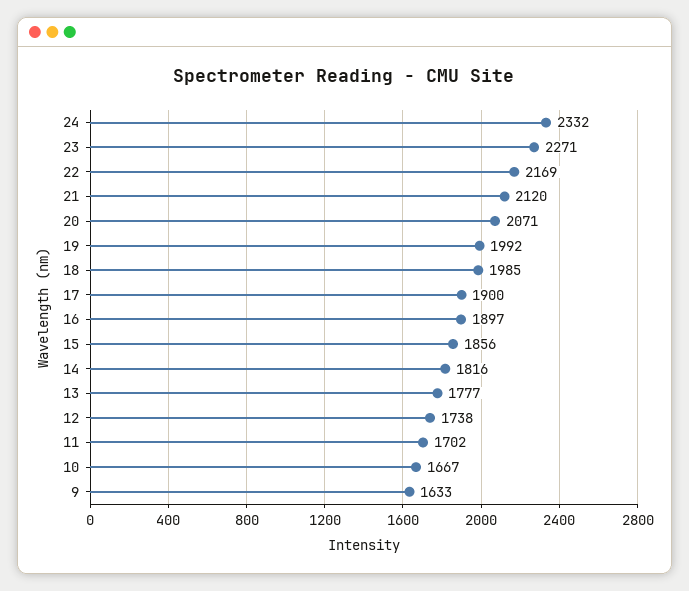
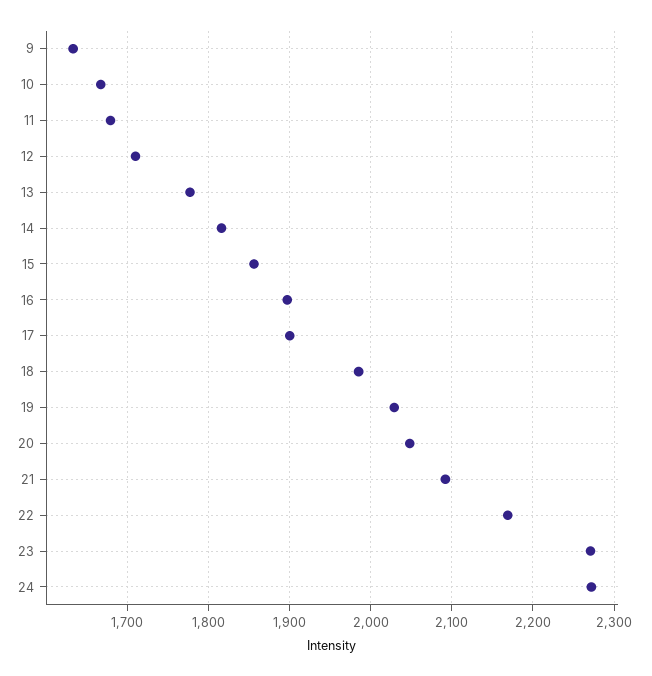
  {
-   "24": 2332,
+   "24": 2270,
    "23": 2271,
    "22": 2169,
-   "21": 2120,
+   "21": 2090,
-   "20": 2071,
+   "20": 2050,
-   "19": 1992,
+   "19": 2030,
    "18": 1985,
    "17": 1900,
    "16": 1897,
    "15": 1856,
    "14": 1816,
    "13": 1777,
-   "12": 1738,
+   "12": 1710,
-   "11": 1702,
+   "11": 1680,
    "10": 1667,
    "9": 1633
  }

